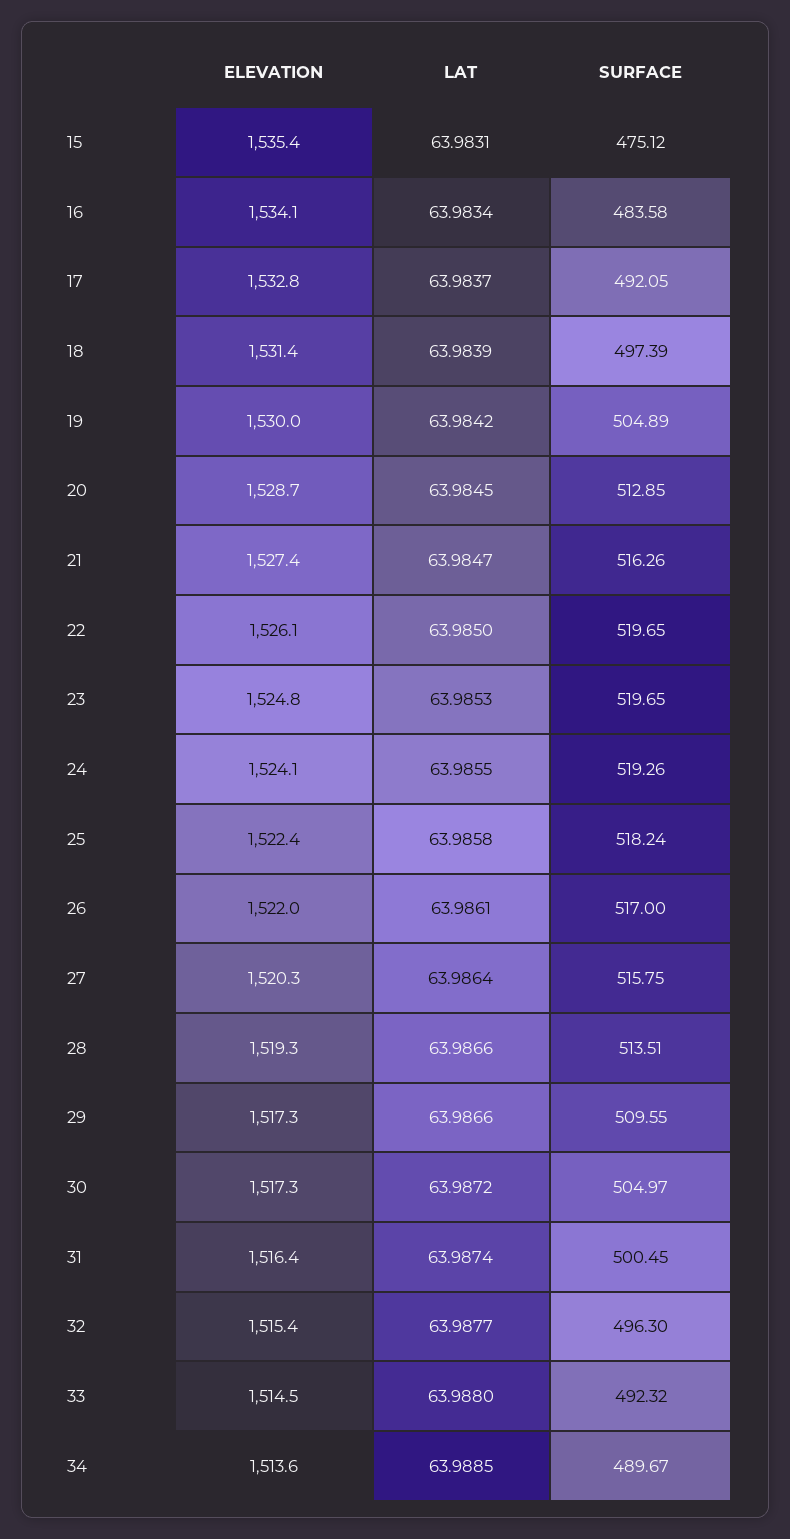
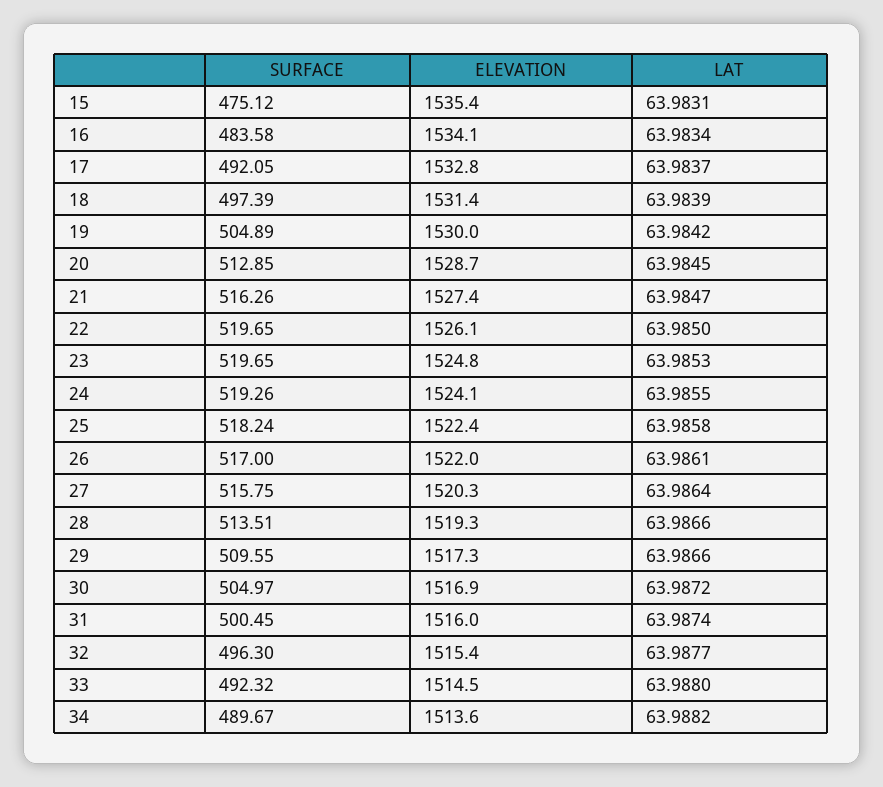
  {
    "ELEVATION": {
      "15": 1535.4,
      "16": 1534.1,
      "17": 1532.8,
      "18": 1531.4,
      "19": 1530,
      "20": 1528.7,
      "21": 1527.4,
      "22": 1526.1,
      "23": 1524.8,
      "24": 1524.1,
      "25": 1522.4,
      "26": 1522,
      "27": 1520.3,
      "28": 1519.3,
      "29": 1517.3,
-     "30": 1517.3,
+     "30": 1516.9,
-     "31": 1516.4,
+     "31": 1516,
      "32": 1515.4,
      "33": 1514.5,
      "34": 1513.6
    },
    "LAT": {
      "15": 63.9831,
      "16": 63.9834,
      "17": 63.9837,
      "18": 63.9839,
      "19": 63.9842,
      "20": 63.9845,
      "21": 63.9847,
      "22": 63.985,
      "23": 63.9853,
      "24": 63.9855,
      "25": 63.9858,
      "26": 63.9861,
      "27": 63.9864,
      "28": 63.9866,
      "29": 63.9866,
      "30": 63.9872,
      "31": 63.9874,
      "32": 63.9877,
      "33": 63.988,
-     "34": 63.9885
+     "34": 63.9882
    },
    "SURFACE": {
      "15": 475.12,
      "16": 483.58,
      "17": 492.05,
      "18": 497.39,
      "19": 504.89,
      "20": 512.85,
      "21": 516.26,
      "22": 519.65,
      "23": 519.65,
      "24": 519.26,
      "25": 518.24,
      "26": 517,
      "27": 515.75,
      "28": 513.51,
      "29": 509.55,
      "30": 504.97,
      "31": 500.45,
      "32": 496.3,
      "33": 492.32,
      "34": 489.67
    }
  }

